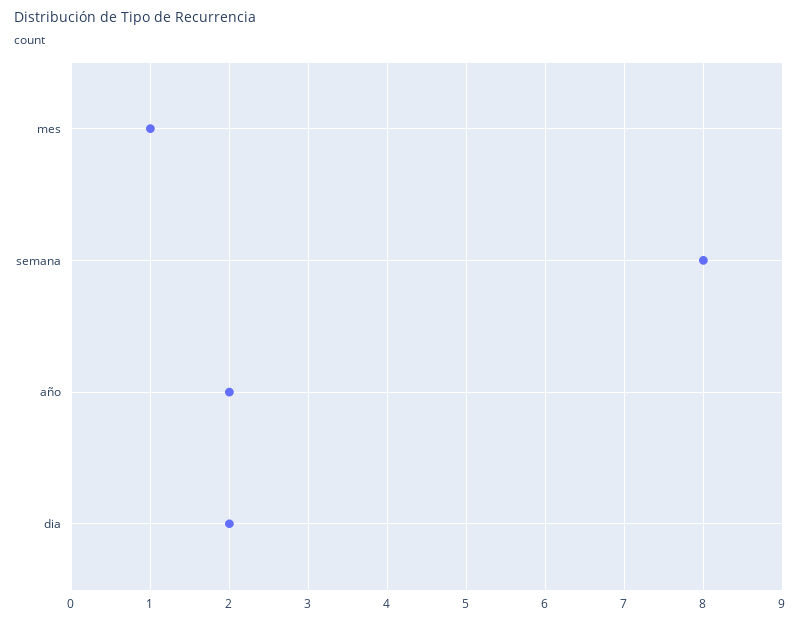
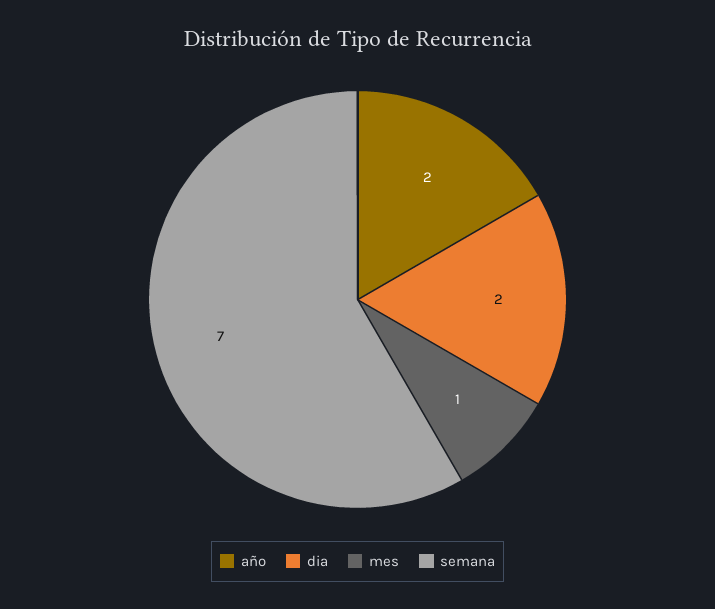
  {
    "mes": 1,
-   "semana": 8,
+   "semana": 7,
    "año": 2,
    "dia": 2
  }

